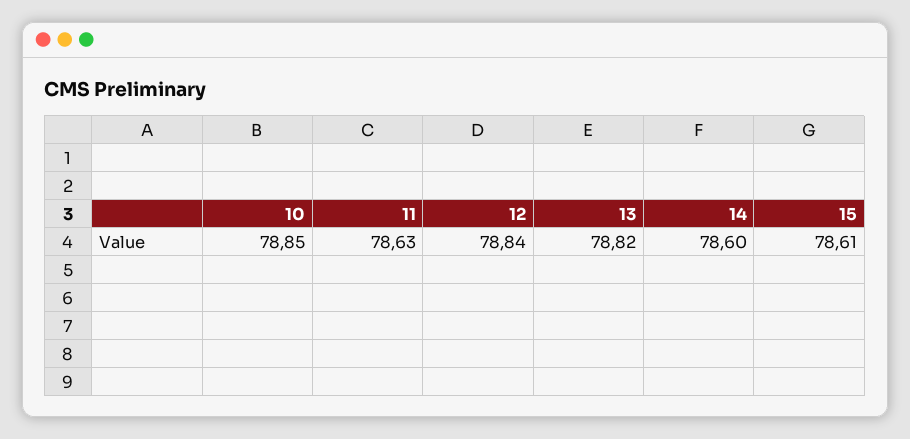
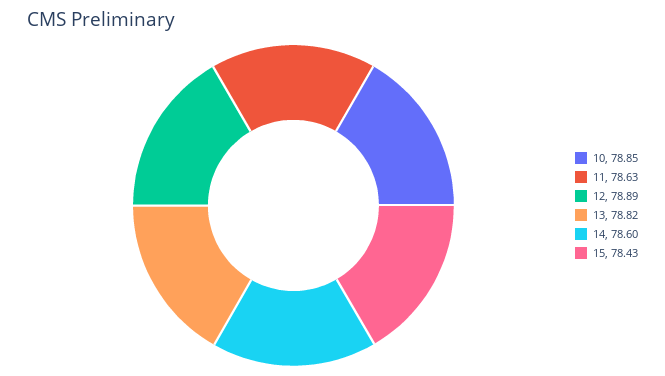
  {
    "10": 78.85,
    "11": 78.63,
-   "12": 78.84,
+   "12": 78.89,
    "13": 78.82,
    "14": 78.6,
-   "15": 78.61
+   "15": 78.43
  }

